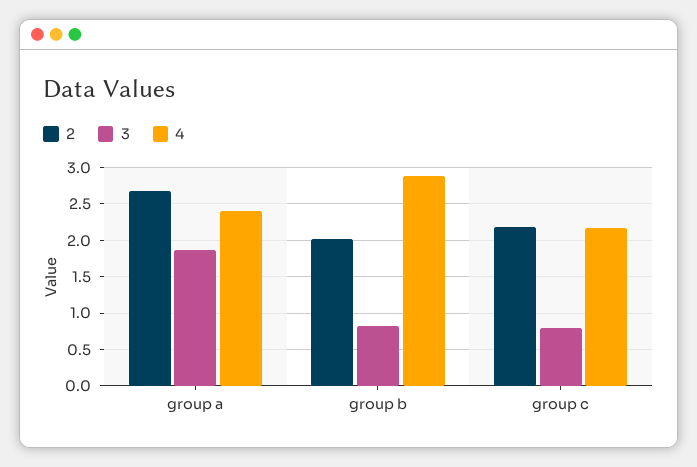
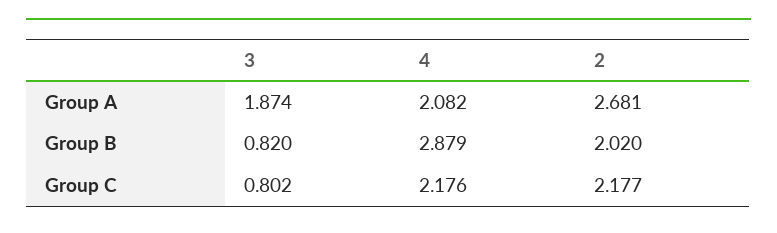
  {
    "2": {
      "group a": 2.681,
      "group b": 2.02,
      "group c": 2.177
    },
    "3": {
      "group a": 1.874,
      "group b": 0.82,
      "group c": 0.802
    },
    "4": {
-     "group a": 2.4,
+     "group a": 2.082,
      "group b": 2.879,
      "group c": 2.176
    }
  }

